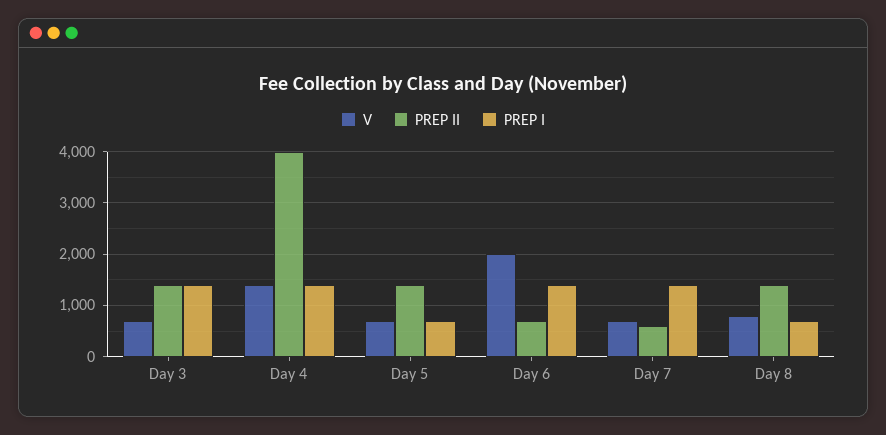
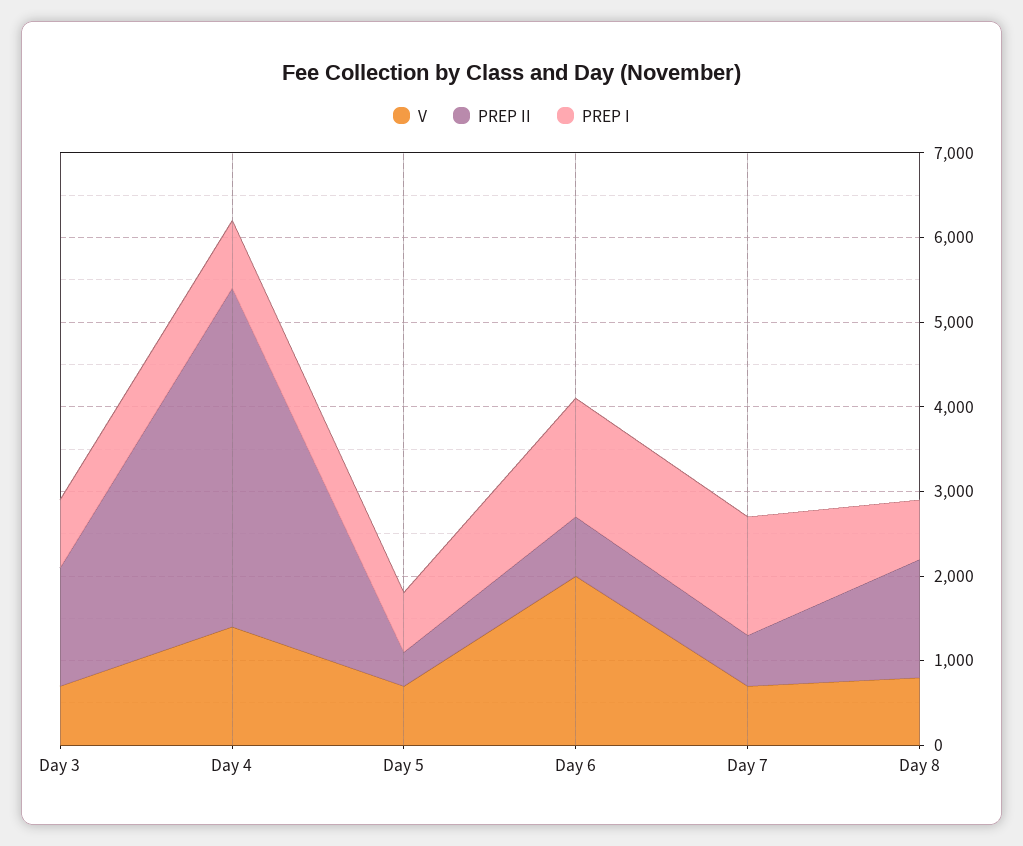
  {
    "V": {
      "Day 3": 800,
      "Day 4": 1400,
      "Day 5": 800,
      "Day 6": 2000,
      "Day 7": 800,
      "Day 8": 800
    },
    "PREP II": {
      "Day 3": 1400,
      "Day 4": 4000,
-     "Day 5": 1400,
+     "Day 5": 400,
      "Day 6": 800,
      "Day 7": 600,
      "Day 8": 1400
    },
    "PREP I": {
-     "Day 3": 1400,
+     "Day 3": 800,
-     "Day 4": 1400,
+     "Day 4": 800,
      "Day 5": 800,
      "Day 6": 1400,
      "Day 7": 1400,
      "Day 8": 800
    }
  }

